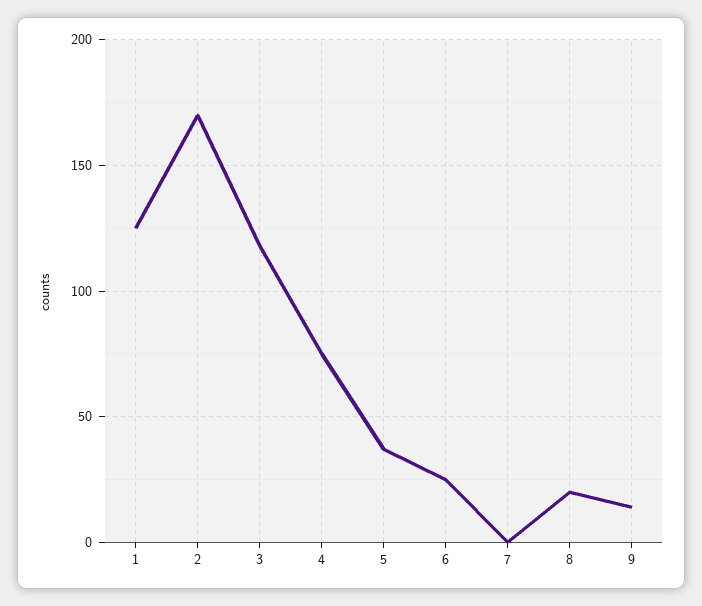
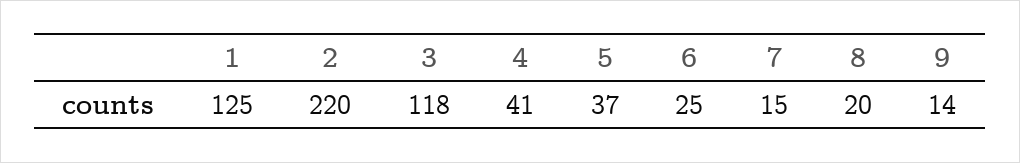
  {
    "1": 125,
-   "2": 170,
+   "2": 220,
    "3": 118,
-   "4": 75,
+   "4": 41,
    "5": 37,
    "6": 25,
-   "7": 0,
+   "7": 15,
    "8": 20,
    "9": 14
  }

